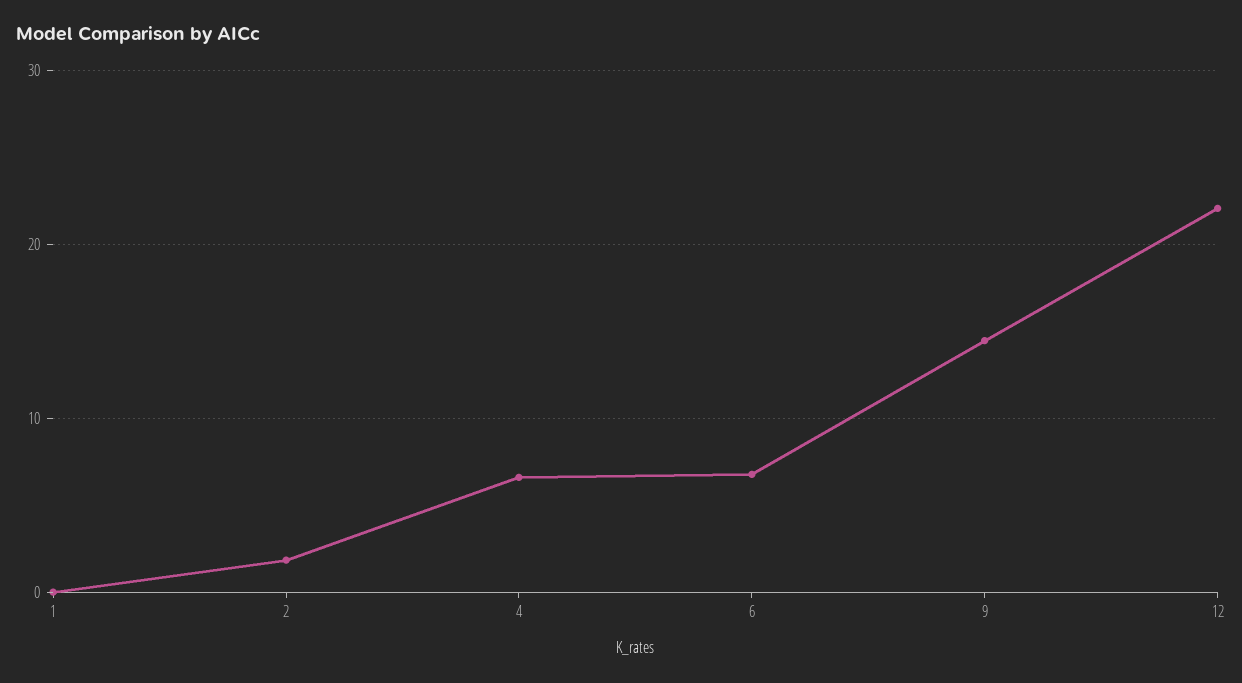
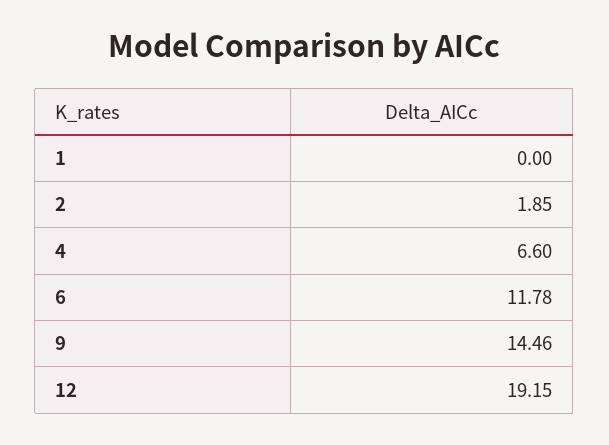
  {
    "1": 0,
    "2": 1.85,
    "4": 6.6,
-   "6": 7,
+   "6": 11.78,
    "9": 14.46,
-   "12": 22
+   "12": 19.15
  }

